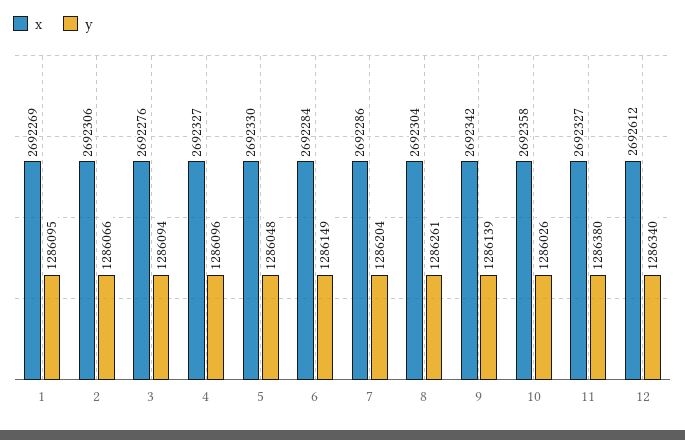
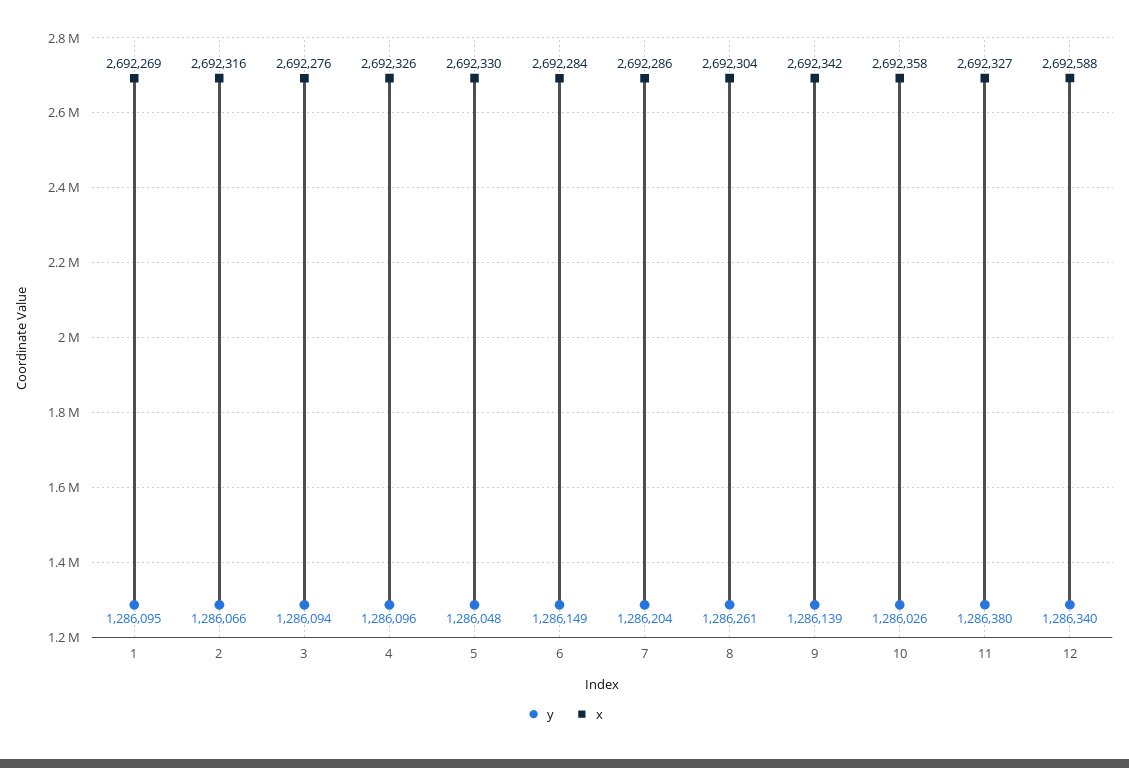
  {
    "x": {
      "1": 2692269,
-     "2": 2692306,
+     "2": 2692316,
      "3": 2692276,
-     "4": 2692327,
+     "4": 2692326,
      "5": 2692330,
      "6": 2692284,
      "7": 2692286,
      "8": 2692304,
      "9": 2692342,
      "10": 2692358,
      "11": 2692327,
-     "12": 2692612
+     "12": 2692588
    },
    "y": {
      "1": 1286095,
      "2": 1286066,
      "3": 1286094,
      "4": 1286096,
      "5": 1286048,
      "6": 1286149,
      "7": 1286204,
      "8": 1286261,
      "9": 1286139,
      "10": 1286026,
      "11": 1286380,
      "12": 1286340
    }
  }

